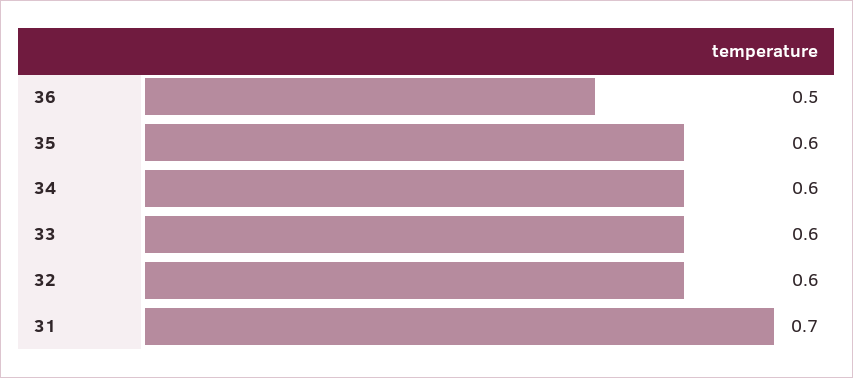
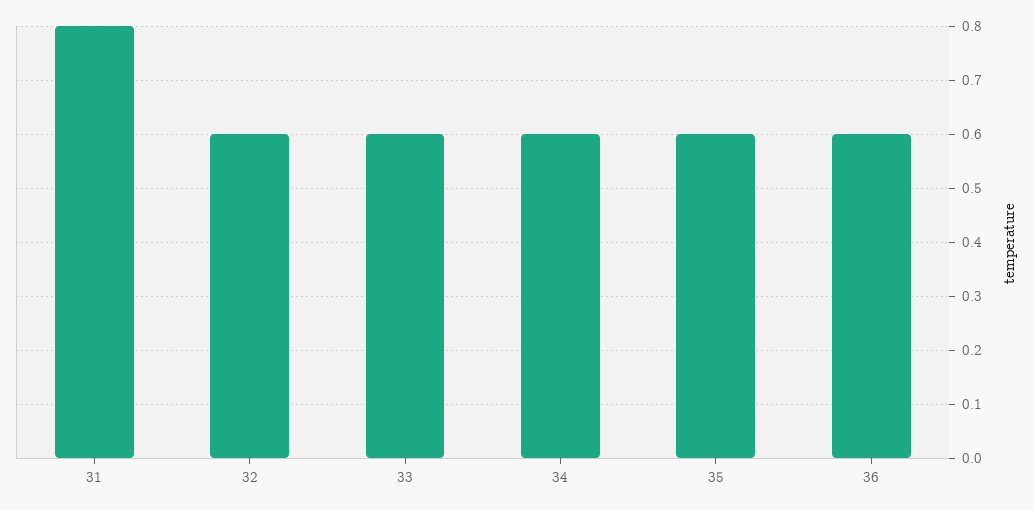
  {
-   "36": 0.5,
+   "36": 0.6,
    "35": 0.6,
    "34": 0.6,
    "33": 0.6,
    "32": 0.6,
-   "31": 0.7
+   "31": 0.8
  }

